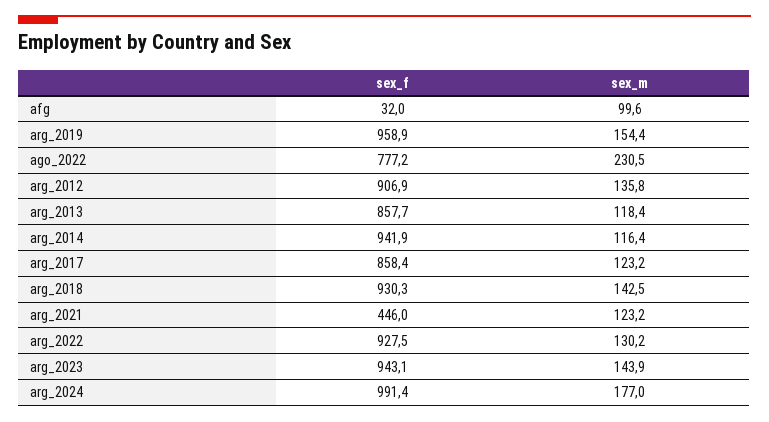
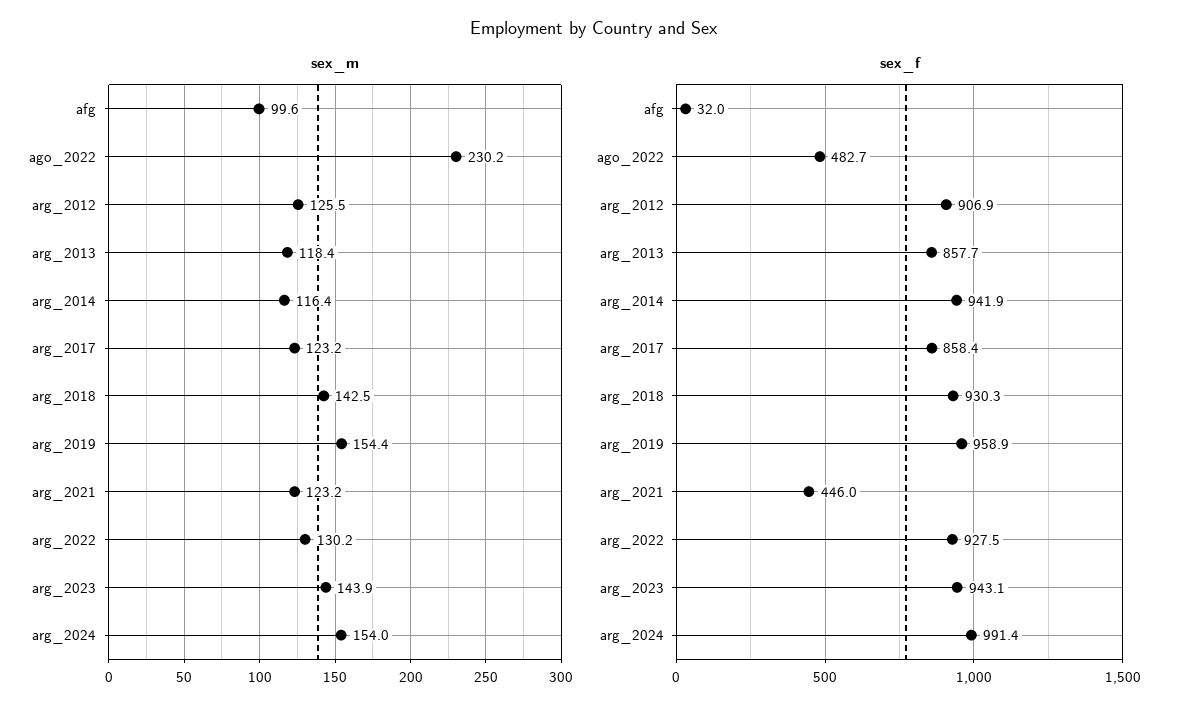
  {
    "sex_f": {
      "afg": 32,
      "arg_2019": 958.9,
-     "ago_2022": 777.2,
+     "ago_2022": 482.7,
      "arg_2012": 906.9,
      "arg_2013": 857.7,
      "arg_2014": 941.9,
      "arg_2017": 858.4,
      "arg_2018": 930.3,
      "arg_2021": 446,
      "arg_2022": 927.5,
      "arg_2023": 943.1,
      "arg_2024": 991.4
    },
    "sex_m": {
      "afg": 99.6,
      "arg_2019": 154.4,
-     "ago_2022": 230.5,
+     "ago_2022": 230.2,
-     "arg_2012": 135.8,
+     "arg_2012": 125.5,
      "arg_2013": 118.4,
      "arg_2014": 116.4,
      "arg_2017": 123.2,
      "arg_2018": 142.5,
      "arg_2021": 123.2,
      "arg_2022": 130.2,
      "arg_2023": 143.9,
-     "arg_2024": 177
+     "arg_2024": 154
    }
  }

